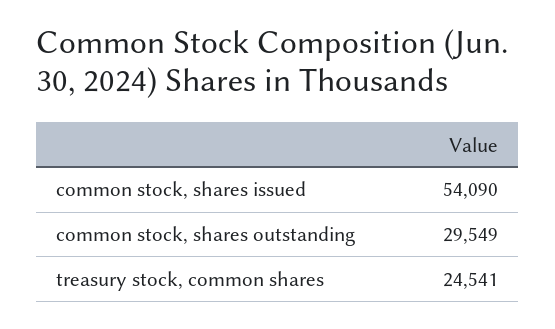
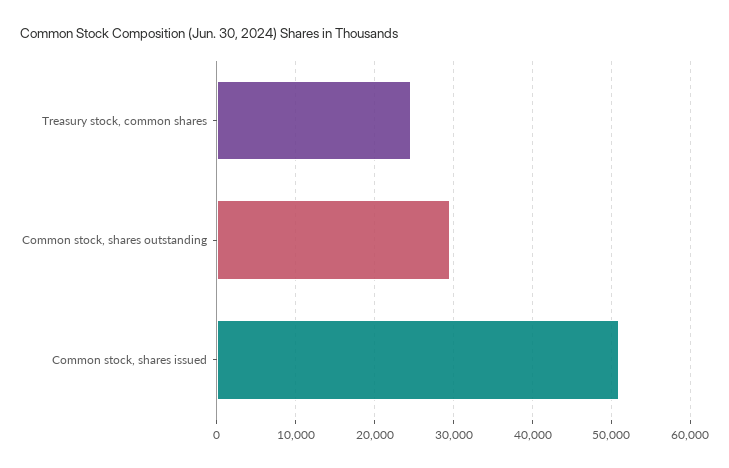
  {
-   "common stock, shares issued": 54090,
+   "common stock, shares issued": 51000,
    "common stock, shares outstanding": 29549,
    "treasury stock, common shares": 24541
  }

